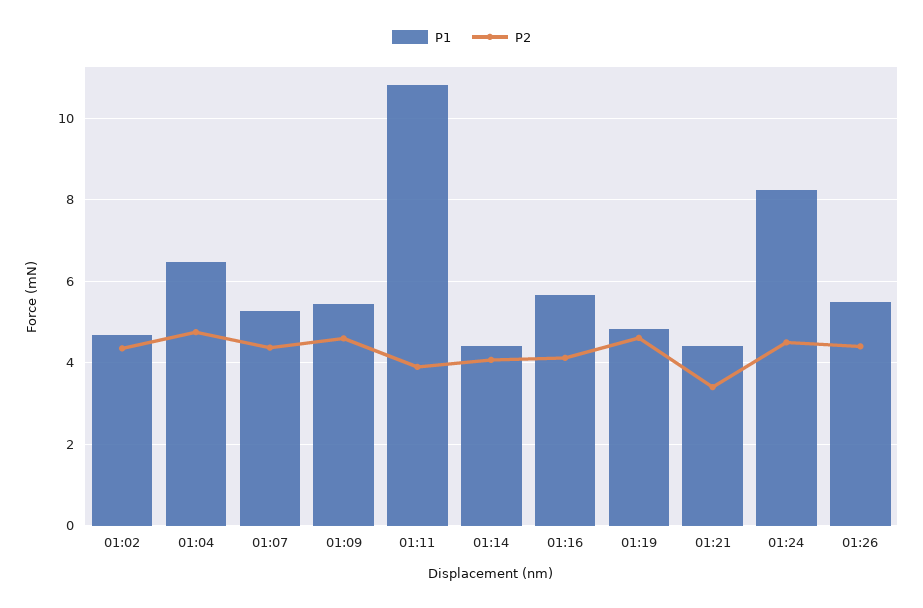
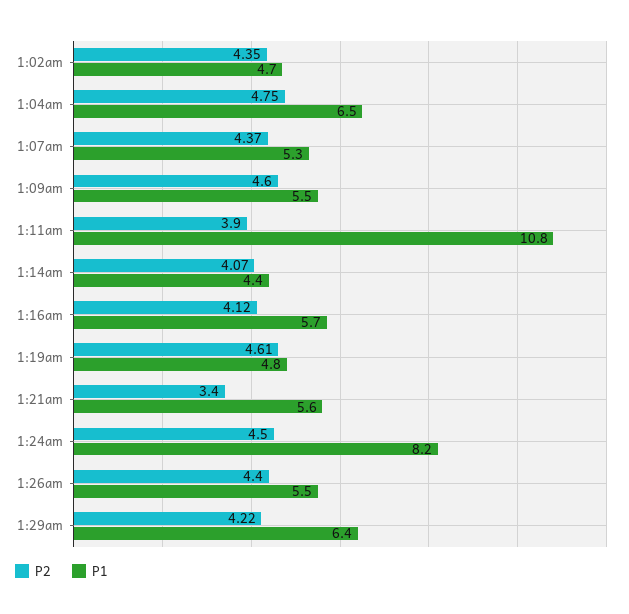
  {
    "P1": {
      "01:02": 4.7,
      "01:04": 6.5,
      "01:07": 5.3,
      "01:09": 5.5,
      "01:11": 10.8,
      "01:14": 4.4,
      "01:16": 5.7,
      "01:19": 4.8,
-     "01:21": 4.4,
+     "01:21": 5.6,
      "01:24": 8.2,
-     "01:26": 5.5
+     "01:26": 5.5,
+     "1:29am": 6.4
    },
    "P2": {
      "01:02": 4.35,
      "01:04": 4.75,
      "01:07": 4.37,
      "01:09": 4.6,
      "01:11": 3.9,
      "01:14": 4.07,
      "01:16": 4.12,
      "01:19": 4.61,
      "01:21": 3.4,
      "01:24": 4.5,
-     "01:26": 4.4
+     "01:26": 4.4,
+     "1:29am": 4.22
    }
  }

